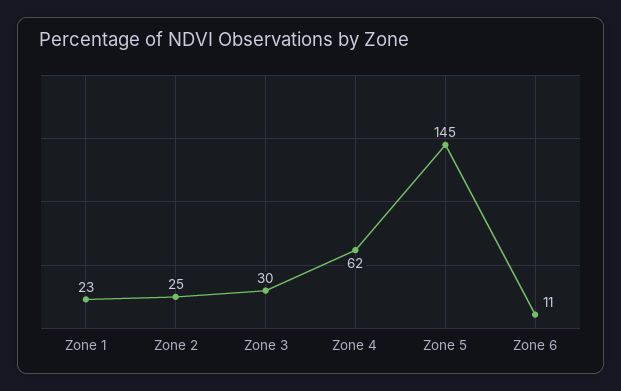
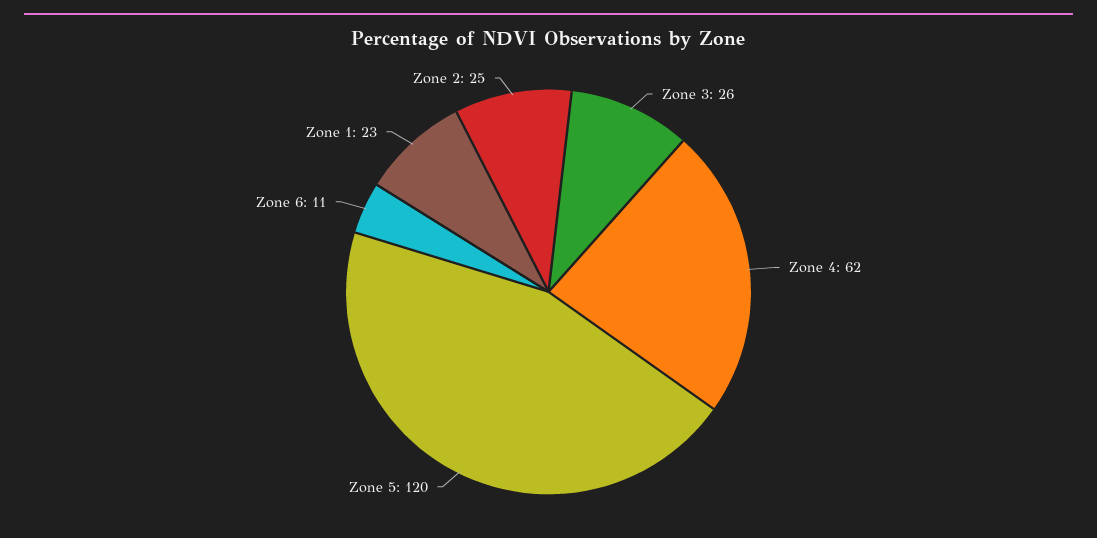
  {
    "Zone 1": 23,
    "Zone 2": 25,
-   "Zone 3": 30,
+   "Zone 3": 26,
    "Zone 4": 62,
-   "Zone 5": 145,
+   "Zone 5": 120,
    "Zone 6": 11
  }

